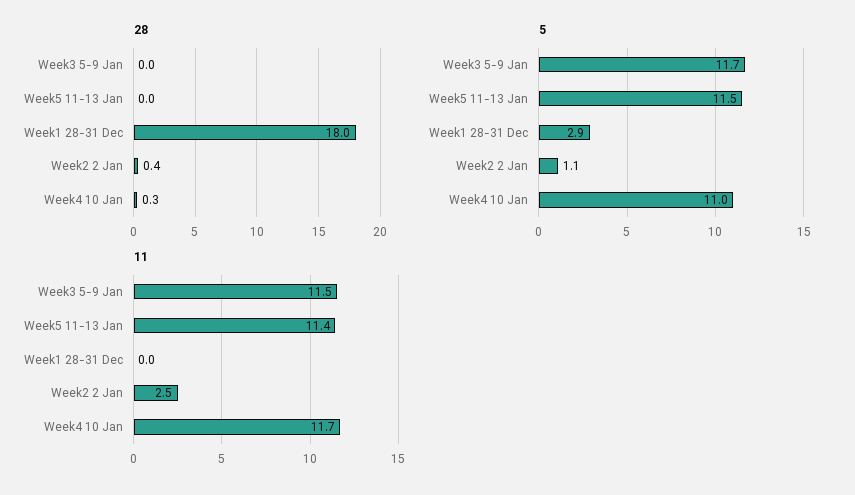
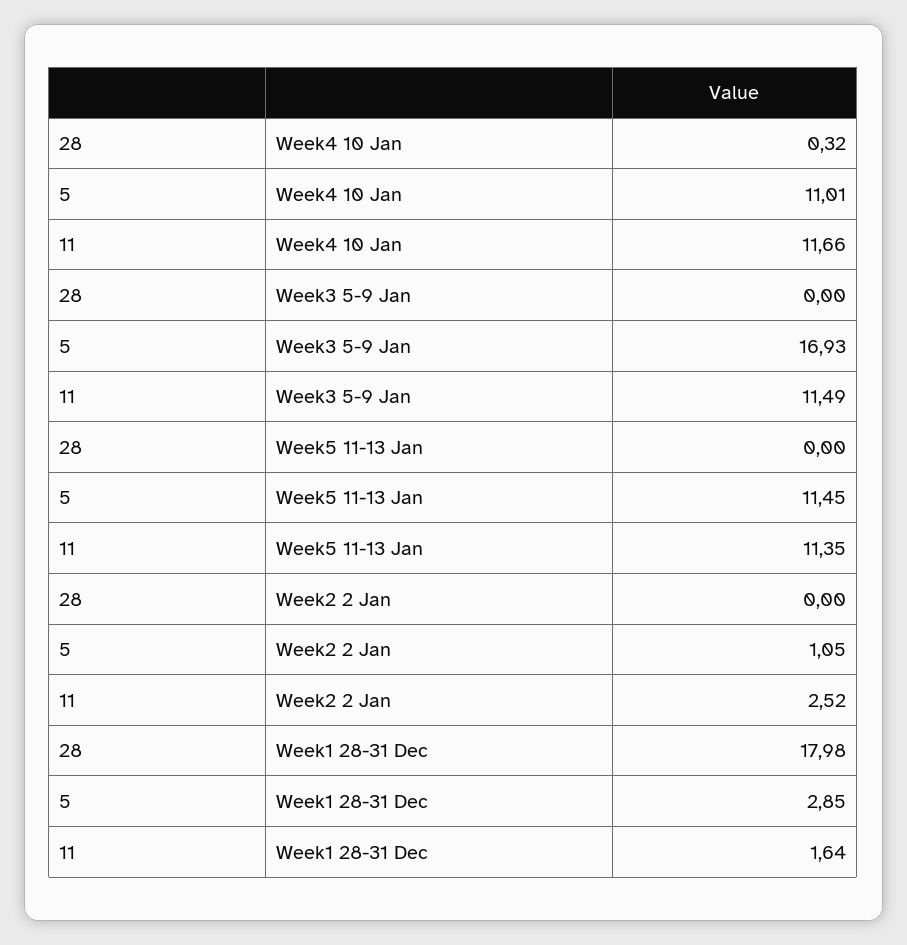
  {
    "28": {
      "Week3 5-9 Jan": 0,
      "Week5 11-13 Jan": 0,
      "Week1 28-31 Dec": 17.98,
-     "Week2 2 Jan": 0.4,
+     "Week2 2 Jan": 0,
      "Week4 10 Jan": 0.32
    },
    "5": {
-     "Week3 5-9 Jan": 11.7,
+     "Week3 5-9 Jan": 16.93,
      "Week5 11-13 Jan": 11.45,
      "Week1 28-31 Dec": 2.85,
      "Week2 2 Jan": 1.05,
      "Week4 10 Jan": 11.01
    },
    "11": {
      "Week3 5-9 Jan": 11.49,
      "Week5 11-13 Jan": 11.35,
-     "Week1 28-31 Dec": 0,
+     "Week1 28-31 Dec": 1.64,
      "Week2 2 Jan": 2.52,
      "Week4 10 Jan": 11.66
    }
  }

